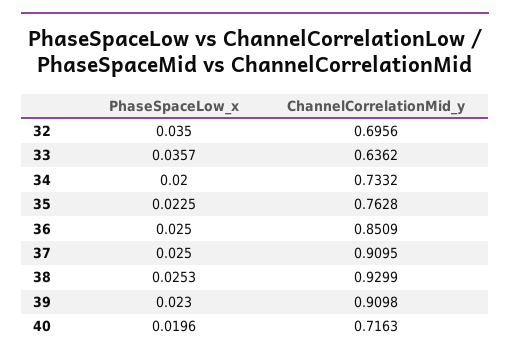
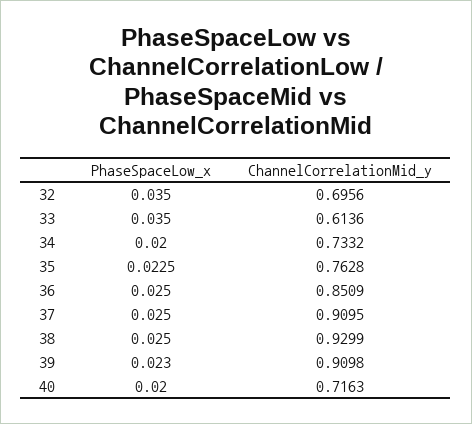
  {
    "PhaseSpaceLow_x": {
      "32": 0.035,
-     "33": 0.0357,
+     "33": 0.035,
      "34": 0.02,
      "35": 0.0225,
      "36": 0.025,
      "37": 0.025,
-     "38": 0.0253,
+     "38": 0.025,
      "39": 0.023,
-     "40": 0.0196
+     "40": 0.02
    },
    "ChannelCorrelationMid_y": {
      "32": 0.6956,
-     "33": 0.6362,
+     "33": 0.6136,
      "34": 0.7332,
      "35": 0.7628,
      "36": 0.8509,
      "37": 0.9095,
      "38": 0.9299,
      "39": 0.9098,
      "40": 0.7163
    }
  }

